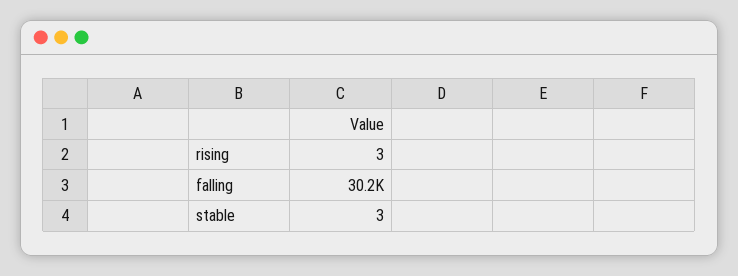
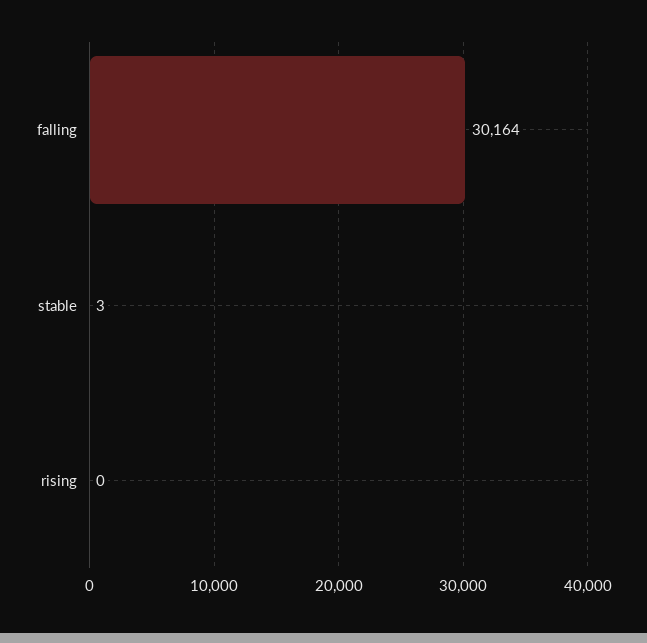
  {
-   "rising": 3,
+   "rising": 0,
    "falling": 30164,
    "stable": 3
  }

